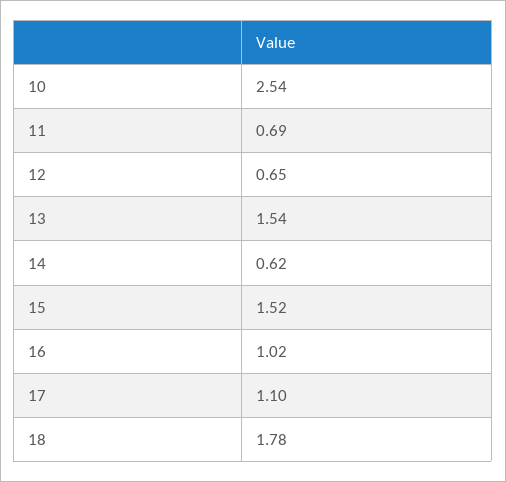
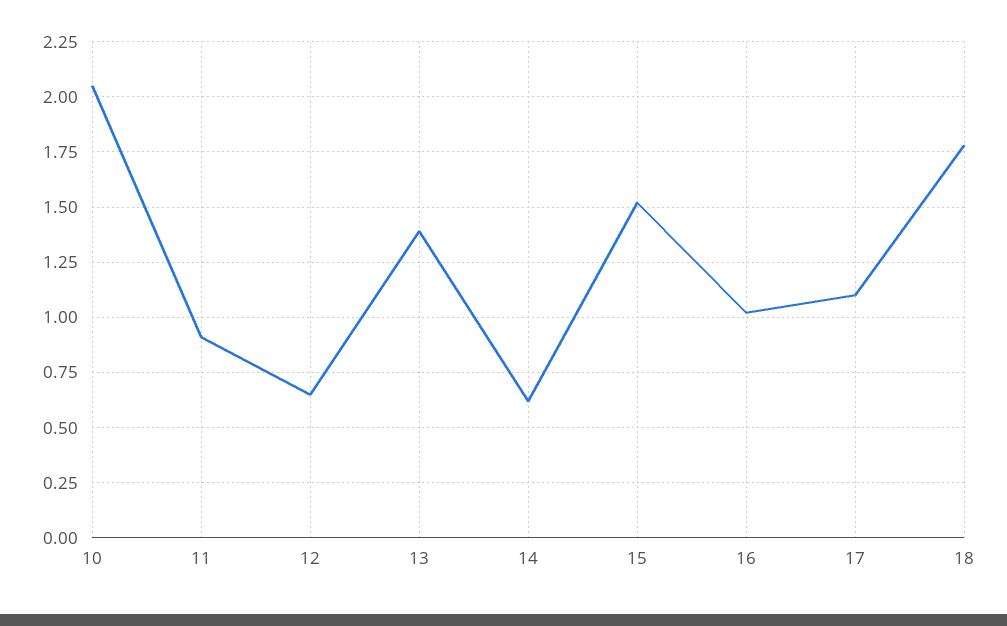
  {
-   "10": 2.54,
+   "10": 2.05,
-   "11": 0.69,
+   "11": 0.9,
    "12": 0.65,
-   "13": 1.54,
+   "13": 1.4,
    "14": 0.62,
    "15": 1.52,
    "16": 1.02,
    "17": 1.1,
    "18": 1.78
  }

